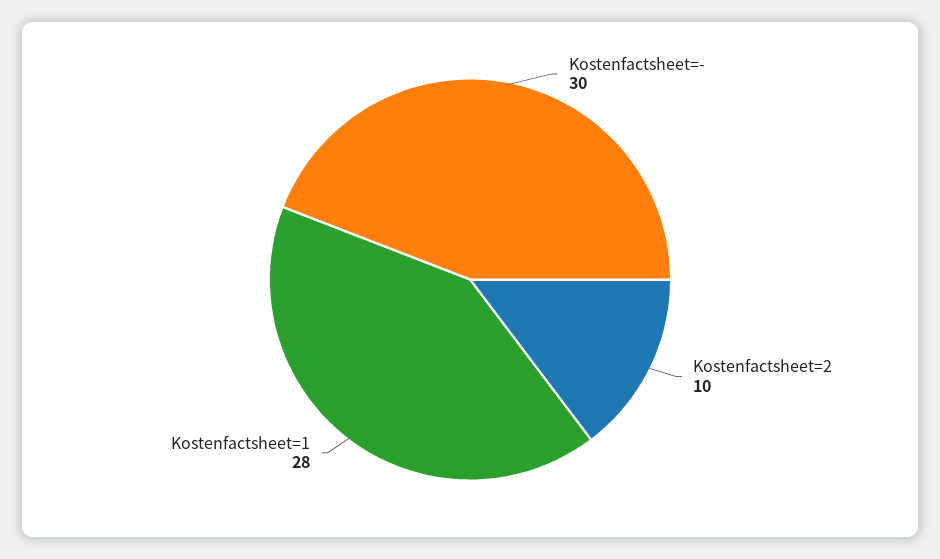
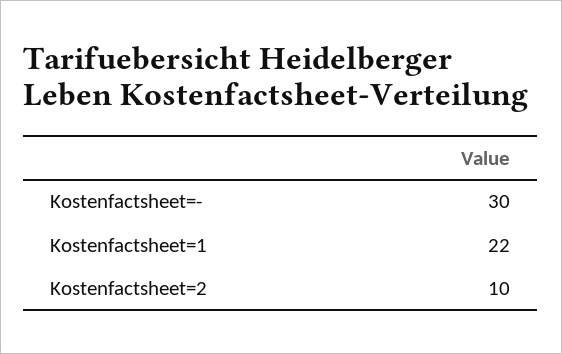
  {
    "Kostenfactsheet=-": 30,
    "Kostenfactsheet=2": 10,
-   "Kostenfactsheet=1": 28
+   "Kostenfactsheet=1": 22
  }

